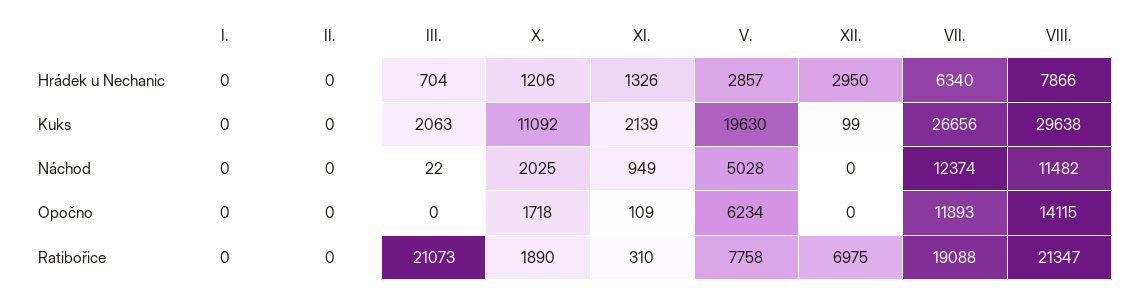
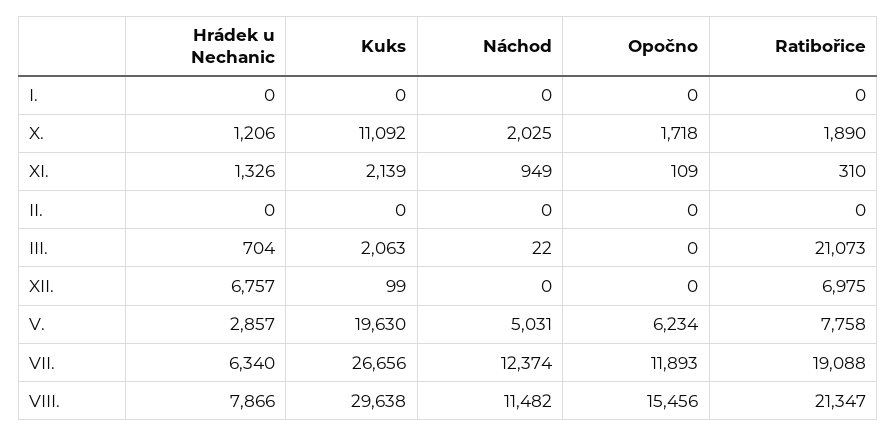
  {
    "I.": {
      "Hrádek u Nechanic": 0,
      "Kuks": 0,
      "Náchod": 0,
      "Opočno": 0,
      "Ratibořice": 0
    },
    "II.": {
      "Hrádek u Nechanic": 0,
      "Kuks": 0,
      "Náchod": 0,
      "Opočno": 0,
      "Ratibořice": 0
    },
    "III.": {
      "Hrádek u Nechanic": 704,
      "Kuks": 2063,
      "Náchod": 22,
      "Opočno": 0,
      "Ratibořice": 21073
    },
    "X.": {
      "Hrádek u Nechanic": 1206,
      "Kuks": 11092,
      "Náchod": 2025,
      "Opočno": 1718,
      "Ratibořice": 1890
    },
    "XI.": {
      "Hrádek u Nechanic": 1326,
      "Kuks": 2139,
      "Náchod": 949,
      "Opočno": 109,
      "Ratibořice": 310
    },
    "V.": {
      "Hrádek u Nechanic": 2857,
      "Kuks": 19630,
-     "Náchod": 5028,
+     "Náchod": 5031,
      "Opočno": 6234,
      "Ratibořice": 7758
    },
    "XII.": {
-     "Hrádek u Nechanic": 2950,
+     "Hrádek u Nechanic": 6757,
      "Kuks": 99,
      "Náchod": 0,
      "Opočno": 0,
      "Ratibořice": 6975
    },
    "VII.": {
      "Hrádek u Nechanic": 6340,
      "Kuks": 26656,
      "Náchod": 12374,
      "Opočno": 11893,
      "Ratibořice": 19088
    },
    "VIII.": {
      "Hrádek u Nechanic": 7866,
      "Kuks": 29638,
      "Náchod": 11482,
-     "Opočno": 14115,
+     "Opočno": 15456,
      "Ratibořice": 21347
    }
  }

